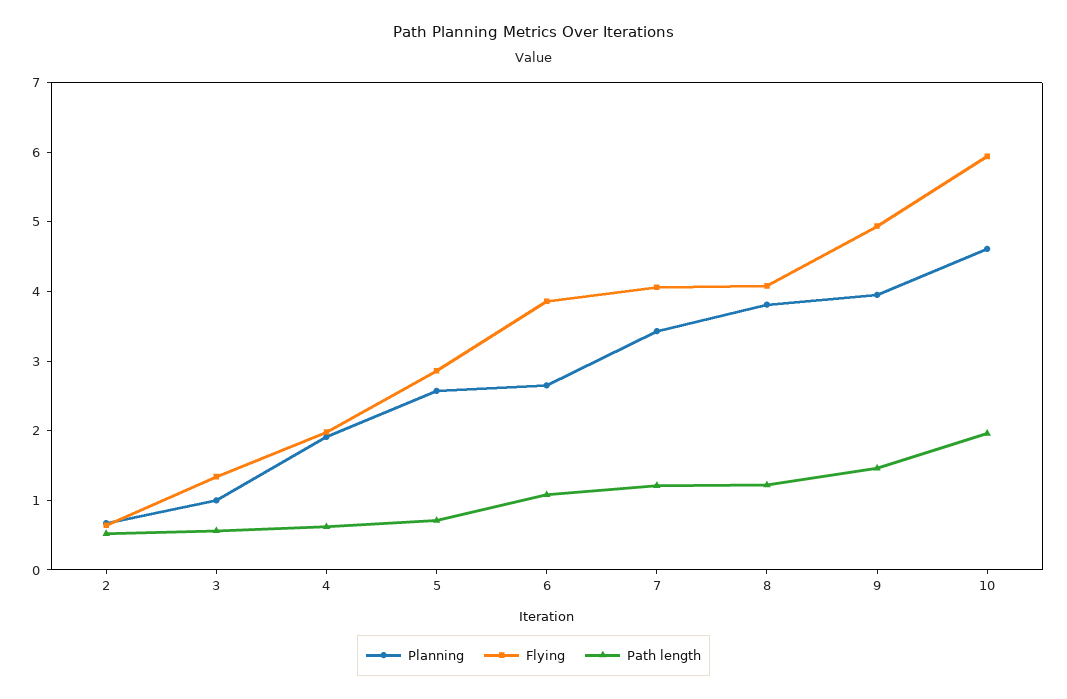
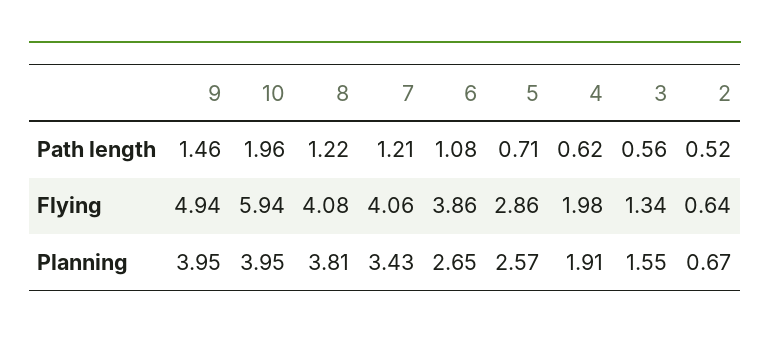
  {
    "Planning": {
      "2": 0.67,
-     "3": 1,
+     "3": 1.55,
      "4": 1.91,
      "5": 2.57,
      "6": 2.65,
      "7": 3.43,
      "8": 3.81,
      "9": 3.95,
-     "10": 4.6
+     "10": 3.95
    },
    "Flying": {
      "2": 0.64,
      "3": 1.34,
      "4": 1.98,
      "5": 2.86,
      "6": 3.86,
      "7": 4.06,
      "8": 4.08,
      "9": 4.94,
      "10": 5.94
    },
    "Path length": {
      "2": 0.52,
      "3": 0.56,
      "4": 0.62,
      "5": 0.71,
      "6": 1.08,
      "7": 1.21,
      "8": 1.22,
      "9": 1.46,
      "10": 1.96
    }
  }

